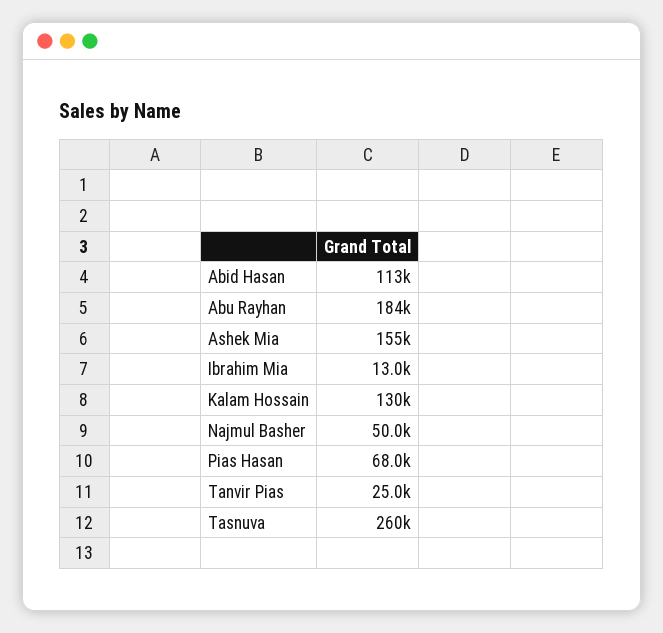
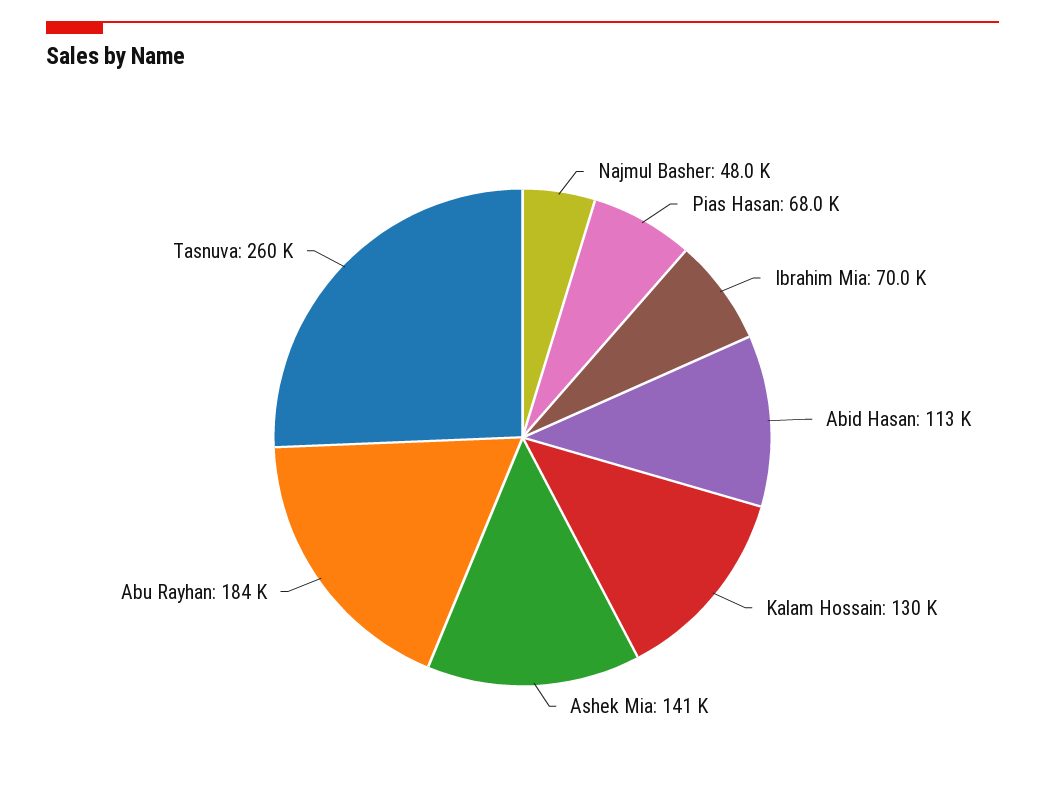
  {
    "Abid Hasan": 113000,
    "Abu Rayhan": 184000,
-   "Ashek Mia": 155000,
+   "Ashek Mia": 141000,
-   "Ibrahim Mia": 13000,
+   "Ibrahim Mia": 70000,
    "Kalam Hossain": 130000,
-   "Najmul Basher": 50000,
+   "Najmul Basher": 48000,
    "Pias Hasan": 68000,
-   "Tanvir Pias": 25000,
    "Tasnuva": 260000
  }

